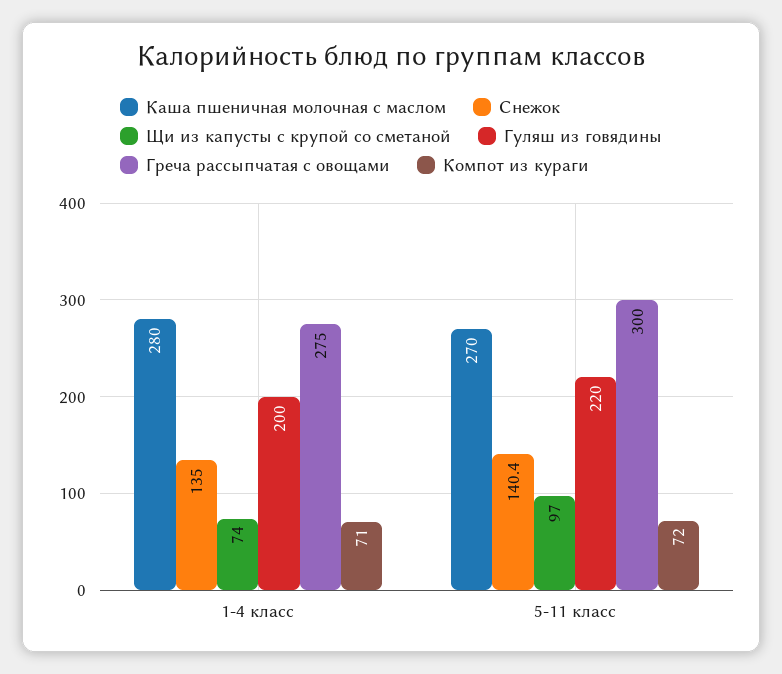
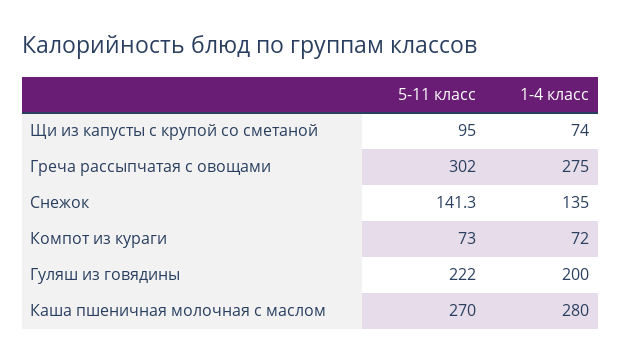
  {
    "Каша пшеничная молочная с маслом": {
      "1-4 класс": 280,
      "5-11 класс": 270
    },
    "Снежок": {
      "1-4 класс": 135,
-     "5-11 класс": 140.4
+     "5-11 класс": 141.3
    },
    "Щи из капусты с крупой со сметаной": {
      "1-4 класс": 74,
-     "5-11 класс": 97
+     "5-11 класс": 95
    },
    "Гуляш из говядины": {
      "1-4 класс": 200,
-     "5-11 класс": 220
+     "5-11 класс": 222
    },
    "Греча рассыпчатая с овощами": {
      "1-4 класс": 275,
-     "5-11 класс": 300
+     "5-11 класс": 302
    },
    "Компот из кураги": {
-     "1-4 класс": 71,
+     "1-4 класс": 72,
-     "5-11 класс": 72
+     "5-11 класс": 73
    }
  }

